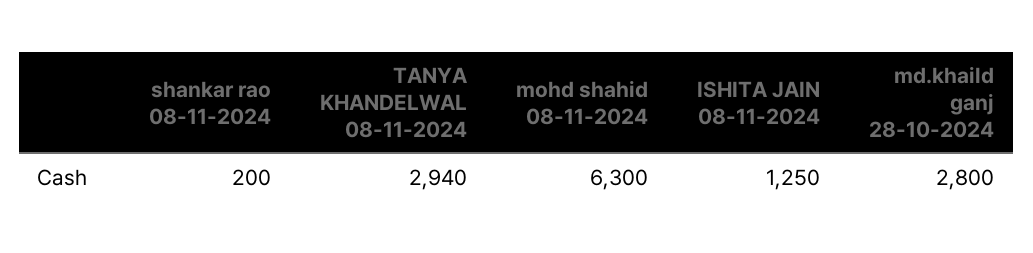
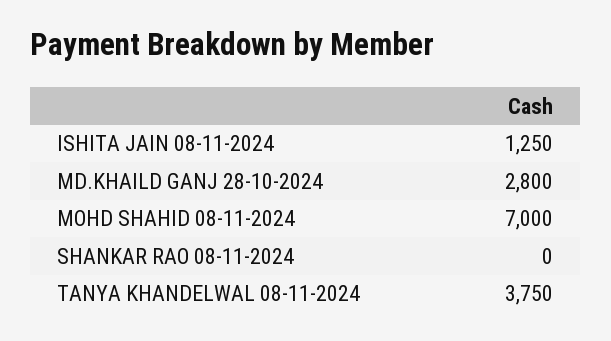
  {
-   "shankar rao 08-11-2024": 200,
+   "shankar rao 08-11-2024": 0,
-   "TANYA KHANDELWAL 08-11-2024": 2940,
+   "TANYA KHANDELWAL 08-11-2024": 3750,
-   "mohd shahid 08-11-2024": 6300,
+   "mohd shahid 08-11-2024": 7000,
    "ISHITA JAIN 08-11-2024": 1250,
    "md.khaild ganj 28-10-2024": 2800
  }

